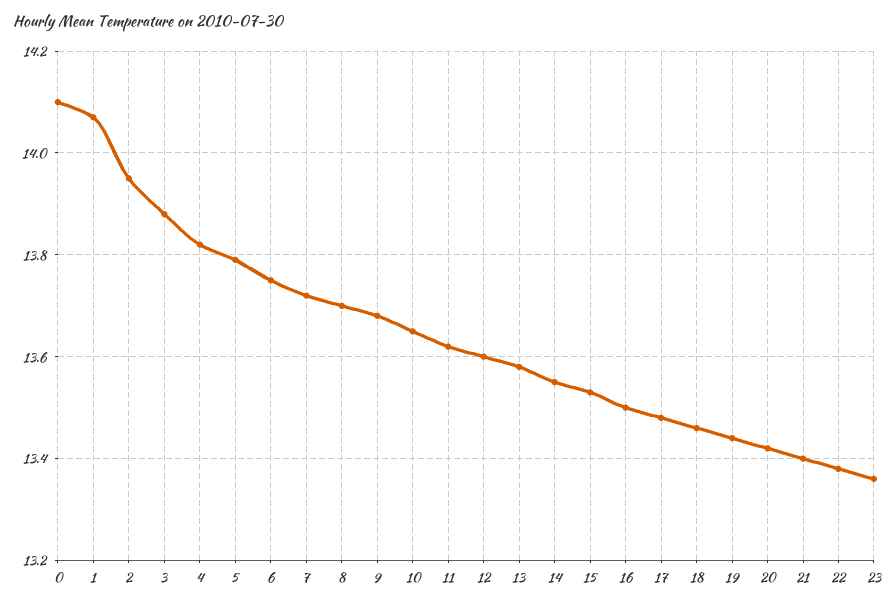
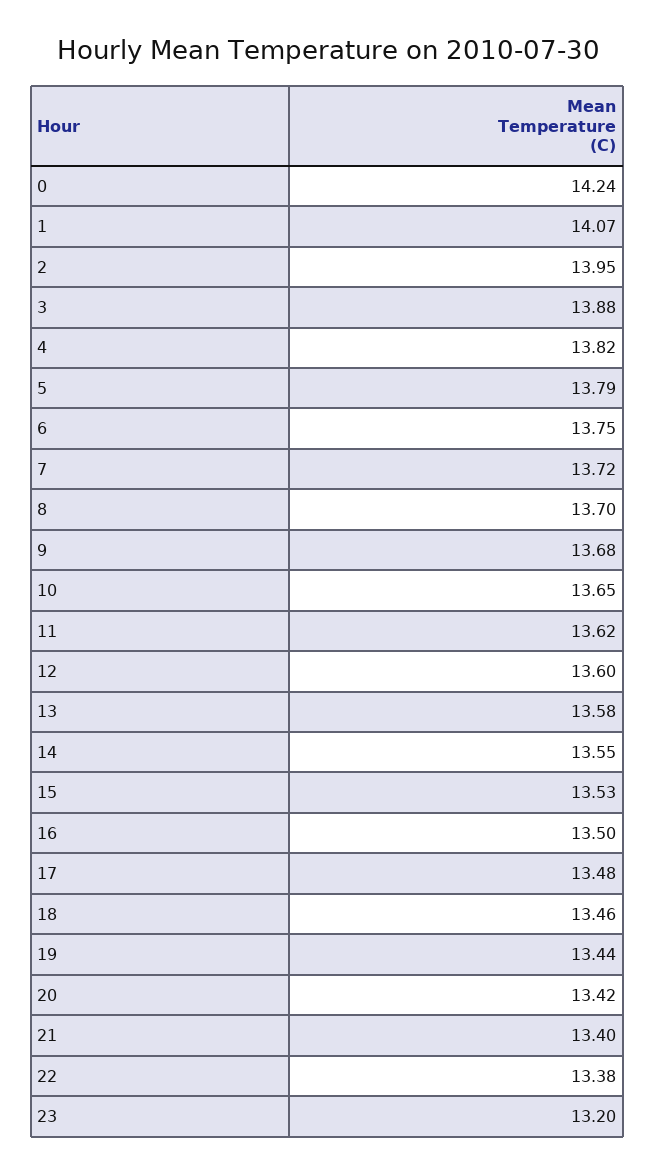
  {
-   "0": 14.1,
+   "0": 14.24,
    "1": 14.07,
    "2": 13.95,
    "3": 13.88,
    "4": 13.82,
    "5": 13.79,
    "6": 13.75,
    "7": 13.72,
    "8": 13.7,
    "9": 13.68,
    "10": 13.65,
    "11": 13.62,
    "12": 13.6,
    "13": 13.58,
    "14": 13.55,
    "15": 13.53,
    "16": 13.5,
    "17": 13.48,
    "18": 13.46,
    "19": 13.44,
    "20": 13.42,
    "21": 13.4,
    "22": 13.38,
-   "23": 13.35
+   "23": 13.2
  }

